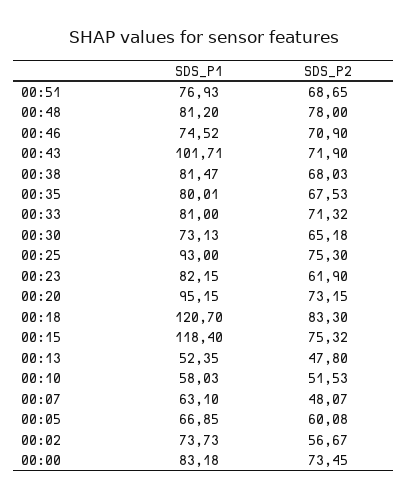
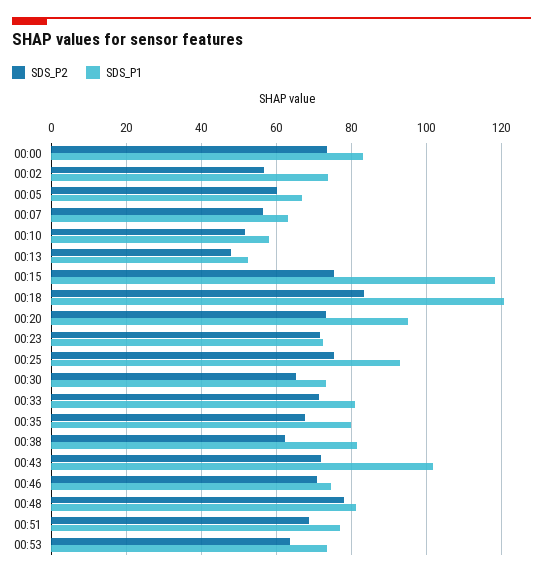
  {
    "SDS_P1": {
      "00:51": 76.93,
      "00:48": 81.2,
      "00:46": 74.52,
      "00:43": 101.71,
      "00:38": 81.47,
      "00:35": 80.01,
      "00:33": 81,
      "00:30": 73.13,
      "00:25": 93,
-     "00:23": 82.15,
+     "00:23": 72,
      "00:20": 95.15,
      "00:18": 120.7,
      "00:15": 118.4,
      "00:13": 52.35,
      "00:10": 58.03,
      "00:07": 63.1,
      "00:05": 66.85,
      "00:02": 73.73,
-     "00:00": 83.18
+     "00:00": 83.18,
+     "00:53": 74
    },
    "SDS_P2": {
      "00:51": 68.65,
      "00:48": 78,
      "00:46": 70.9,
      "00:43": 71.9,
-     "00:38": 68.03,
+     "00:38": 62,
      "00:35": 67.53,
      "00:33": 71.32,
      "00:30": 65.18,
      "00:25": 75.3,
-     "00:23": 61.9,
+     "00:23": 72,
      "00:20": 73.15,
      "00:18": 83.3,
      "00:15": 75.32,
      "00:13": 47.8,
      "00:10": 51.53,
-     "00:07": 48.07,
+     "00:07": 56,
      "00:05": 60.08,
      "00:02": 56.67,
-     "00:00": 73.45
+     "00:00": 73.45,
+     "00:53": 64
    }
  }

